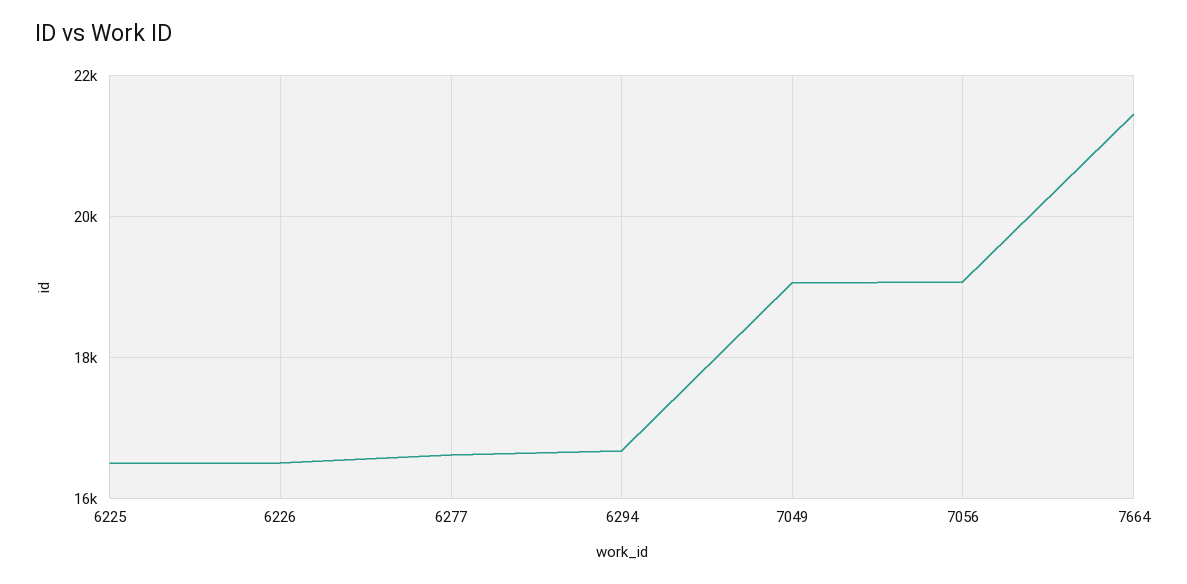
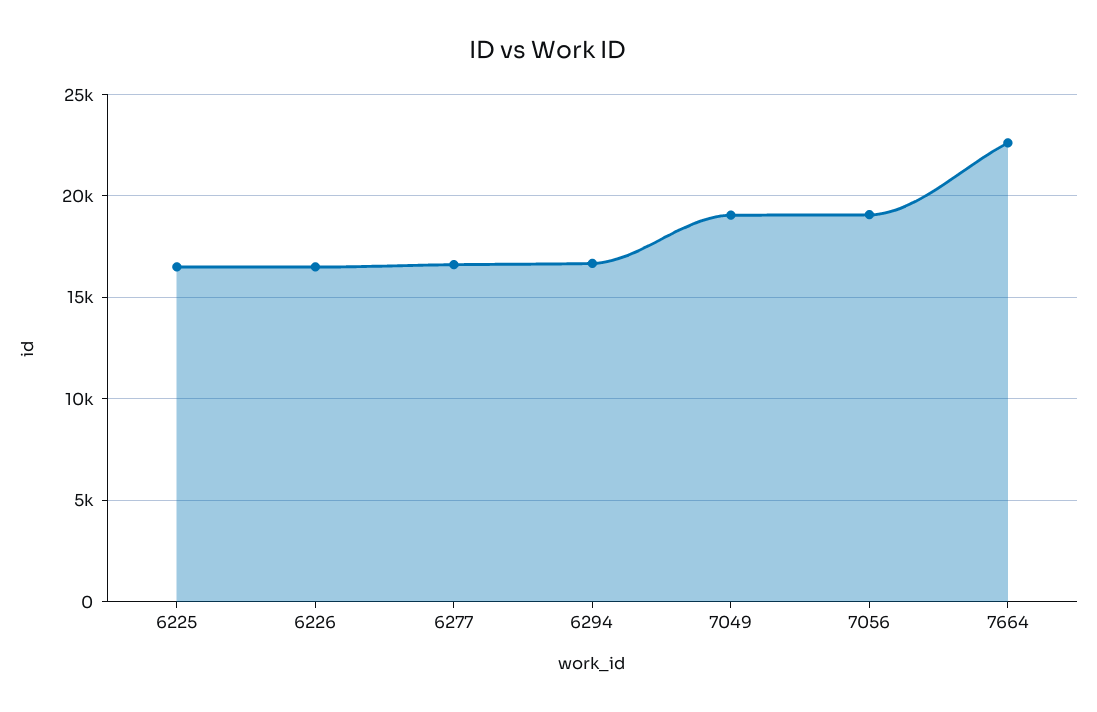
  {
    "6225": 16600,
    "6226": 16600,
    "6277": 16600,
    "6294": 16600,
    "7049": 19000,
    "7056": 19000,
-   "7664": 21400
+   "7664": 22500
  }

